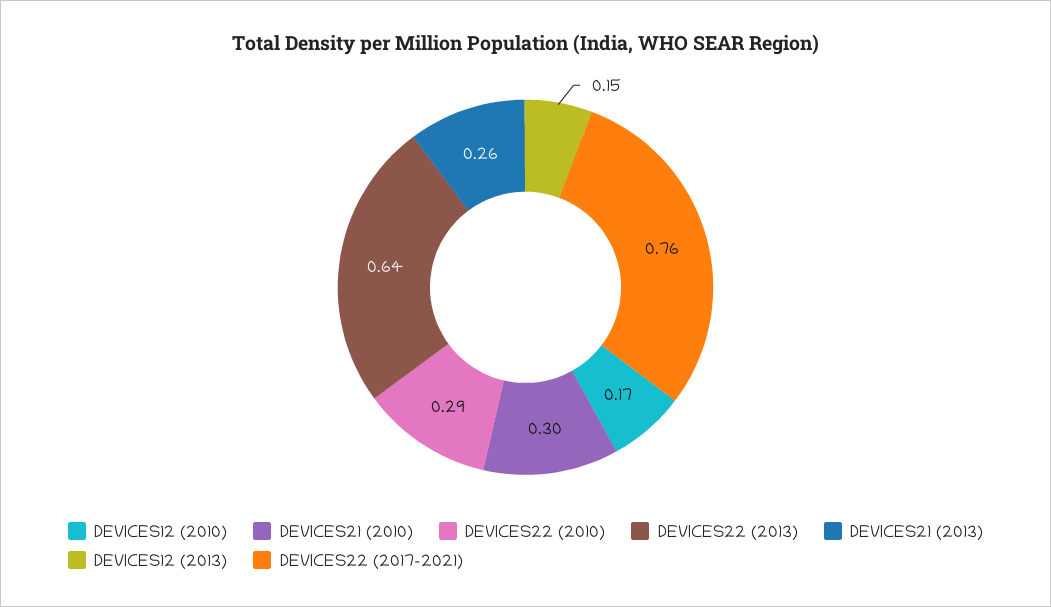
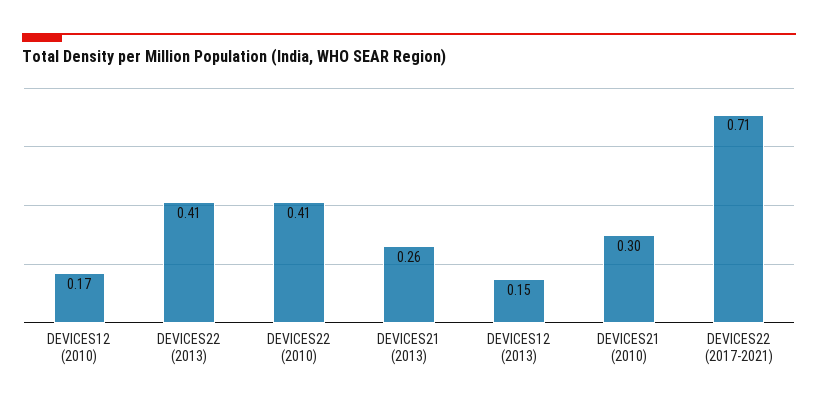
  {
    "DEVICES12 (2010)": 0.17,
    "DEVICES21 (2010)": 0.3,
-   "DEVICES22 (2010)": 0.29,
+   "DEVICES22 (2010)": 0.41,
-   "DEVICES22 (2013)": 0.64,
+   "DEVICES22 (2013)": 0.41,
    "DEVICES21 (2013)": 0.26,
    "DEVICES12 (2013)": 0.15,
-   "DEVICES22 (2017-2021)": 0.76
+   "DEVICES22 (2017-2021)": 0.71
  }

